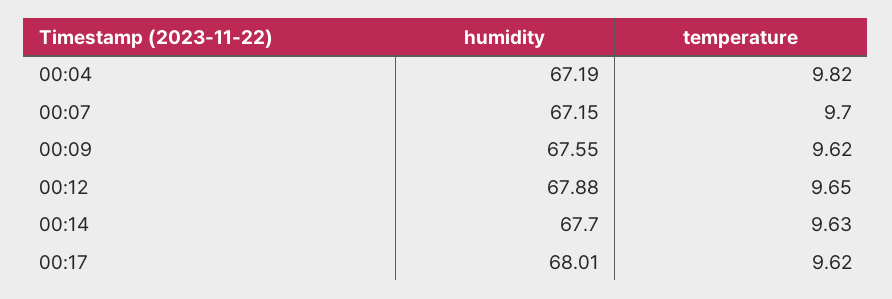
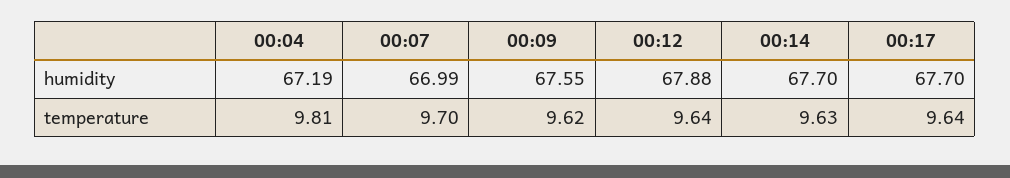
  {
    "humidity": {
      "00:04": 67.19,
-     "00:07": 67.15,
+     "00:07": 66.99,
      "00:09": 67.55,
      "00:12": 67.88,
      "00:14": 67.7,
-     "00:17": 68.01
+     "00:17": 67.7
    },
    "temperature": {
-     "00:04": 9.82,
+     "00:04": 9.81,
      "00:07": 9.7,
      "00:09": 9.62,
-     "00:12": 9.65,
+     "00:12": 9.64,
      "00:14": 9.63,
-     "00:17": 9.62
+     "00:17": 9.64
    }
  }

